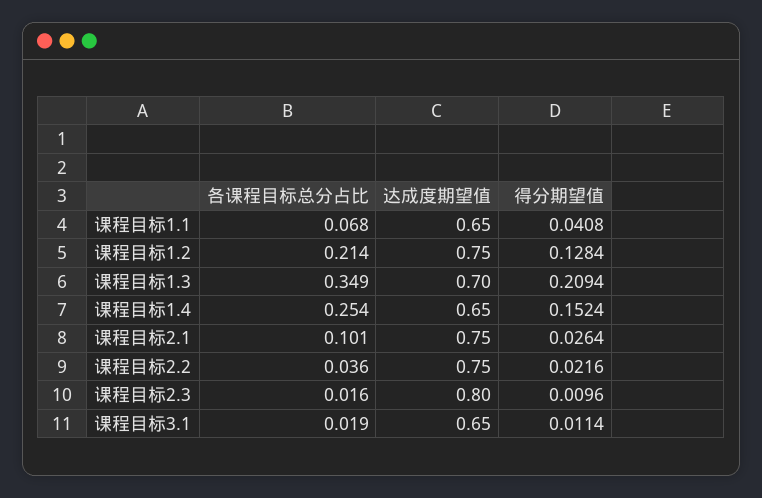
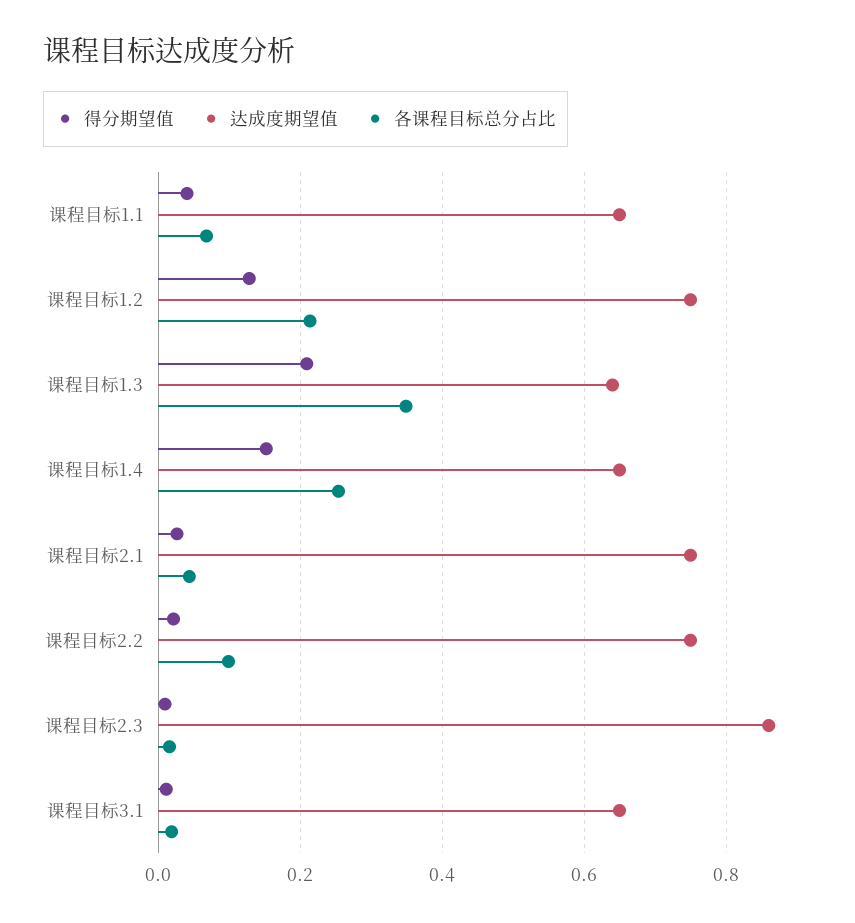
  {
    "各课程目标总分占比": {
      "课程目标1.1": 0.068,
      "课程目标1.2": 0.214,
      "课程目标1.3": 0.349,
      "课程目标1.4": 0.254,
-     "课程目标2.1": 0.101,
+     "课程目标2.1": 0.04,
-     "课程目标2.2": 0.036,
+     "课程目标2.2": 0.1,
      "课程目标2.3": 0.016,
      "课程目标3.1": 0.019
    },
    "达成度期望值": {
      "课程目标1.1": 0.65,
      "课程目标1.2": 0.75,
-     "课程目标1.3": 0.7,
+     "课程目标1.3": 0.64,
      "课程目标1.4": 0.65,
      "课程目标2.1": 0.75,
      "课程目标2.2": 0.75,
-     "课程目标2.3": 0.8,
+     "课程目标2.3": 0.86,
      "课程目标3.1": 0.65
    },
    "得分期望值": {
      "课程目标1.1": 0.0408,
      "课程目标1.2": 0.1284,
      "课程目标1.3": 0.2094,
      "课程目标1.4": 0.1524,
      "课程目标2.1": 0.0264,
      "课程目标2.2": 0.0216,
      "课程目标2.3": 0.0096,
      "课程目标3.1": 0.0114
    }
  }

